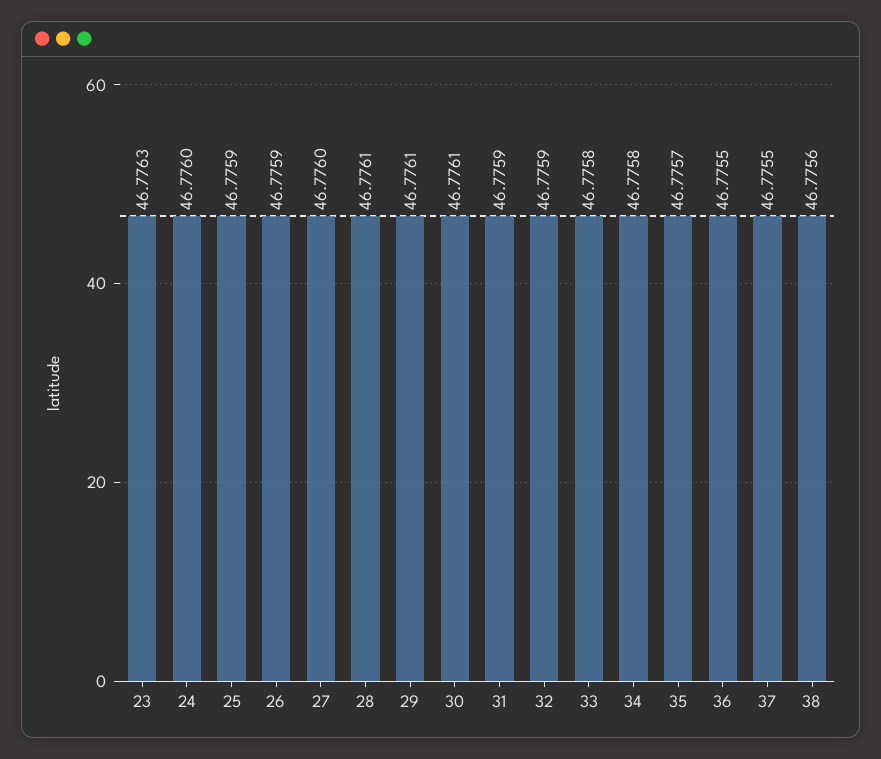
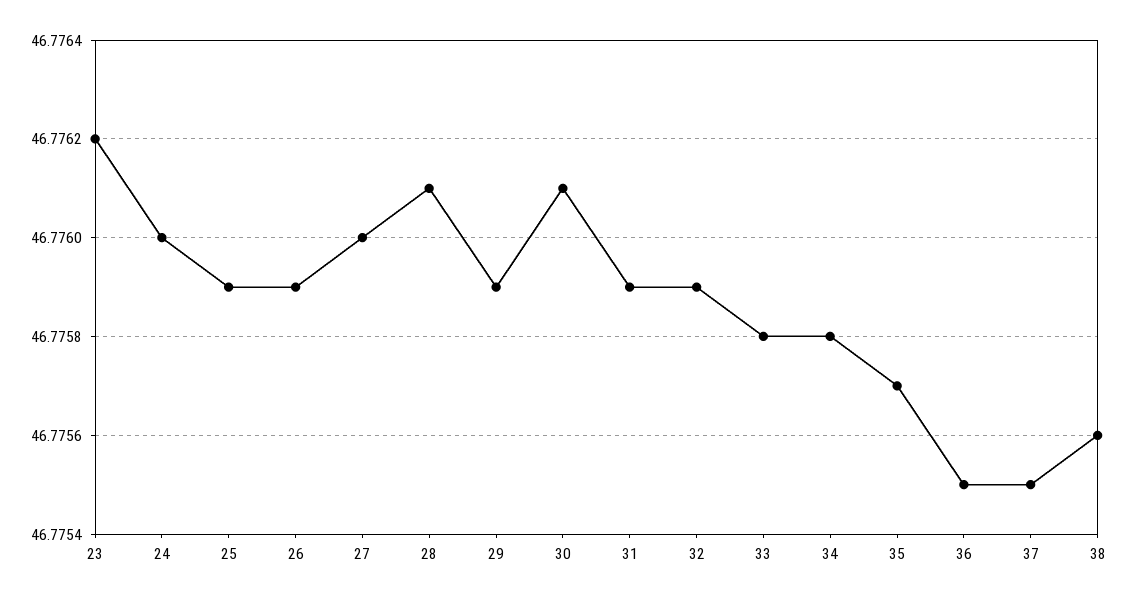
  {
-   "23": 46.7763,
+   "23": 46.7762,
    "24": 46.776,
    "25": 46.7759,
    "26": 46.7759,
    "27": 46.776,
    "28": 46.7761,
-   "29": 46.7761,
+   "29": 46.7759,
    "30": 46.7761,
    "31": 46.7759,
    "32": 46.7759,
    "33": 46.7758,
    "34": 46.7758,
    "35": 46.7757,
    "36": 46.7755,
    "37": 46.7755,
    "38": 46.7756
  }

